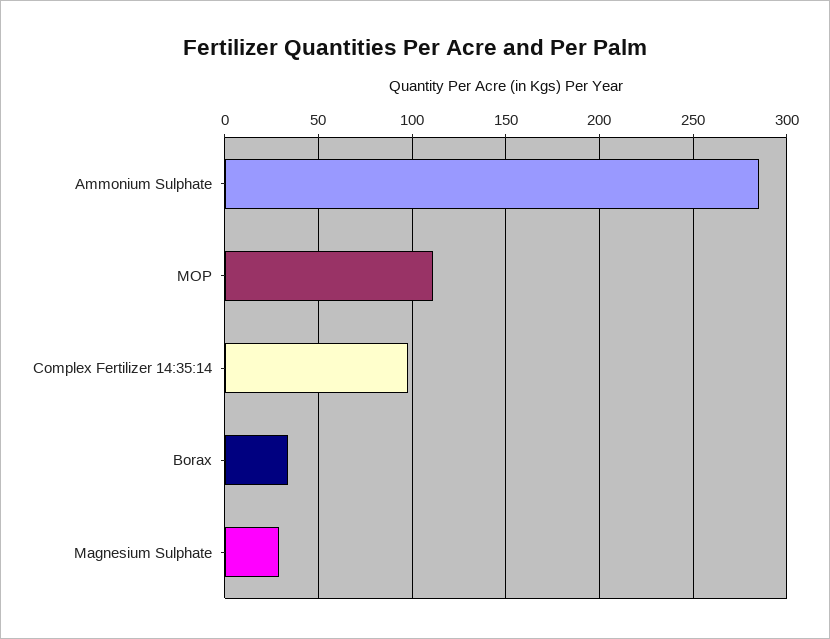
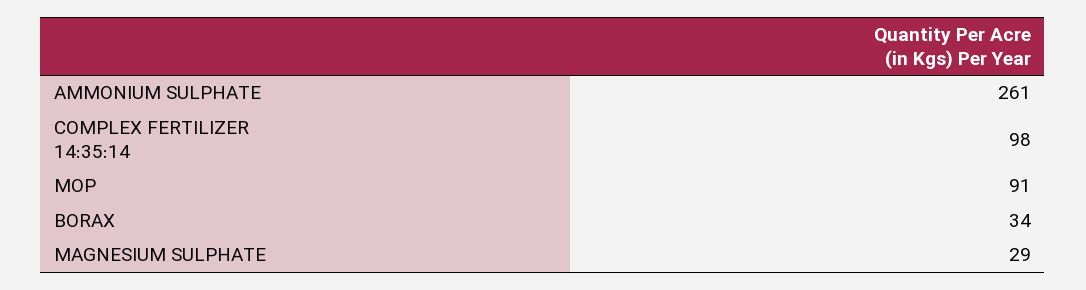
  {
-   "Ammonium Sulphate": 285,
+   "Ammonium Sulphate": 261,
-   "MOP": 110,
+   "MOP": 91,
    "Complex Fertilizer 14:35:14": 98,
    "Borax": 34,
    "Magnesium Sulphate": 29
  }

